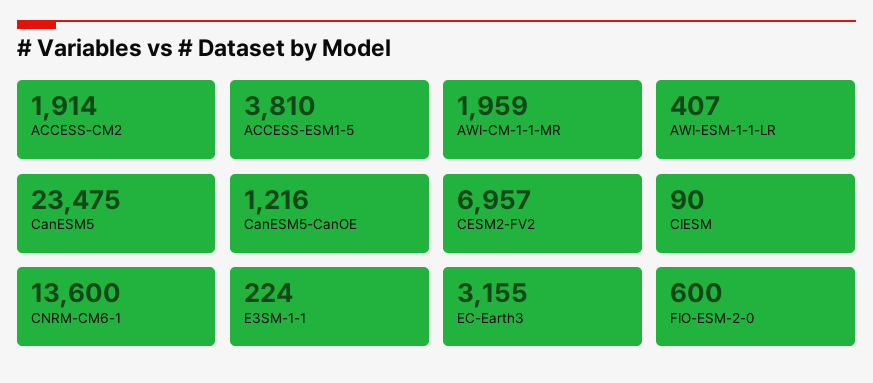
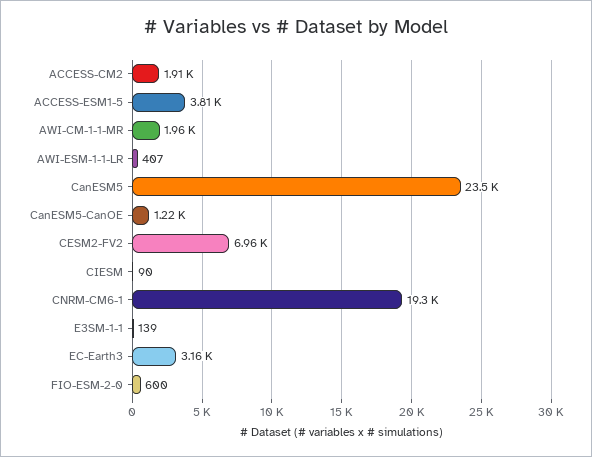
  {
    "ACCESS-CM2": 1914,
    "ACCESS-ESM1-5": 3810,
    "AWI-CM-1-1-MR": 1959,
    "AWI-ESM-1-1-LR": 407,
    "CanESM5": 23475,
    "CanESM5-CanOE": 1216,
    "CESM2-FV2": 6957,
    "CIESM": 90,
-   "CNRM-CM6-1": 13600,
+   "CNRM-CM6-1": 19300,
-   "E3SM-1-1": 224,
+   "E3SM-1-1": 139,
    "EC-Earth3": 3155,
    "FIO-ESM-2-0": 600
  }

